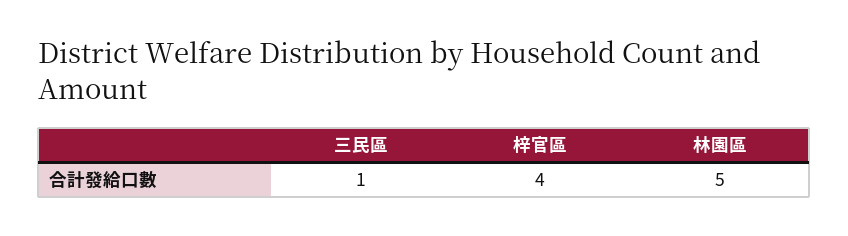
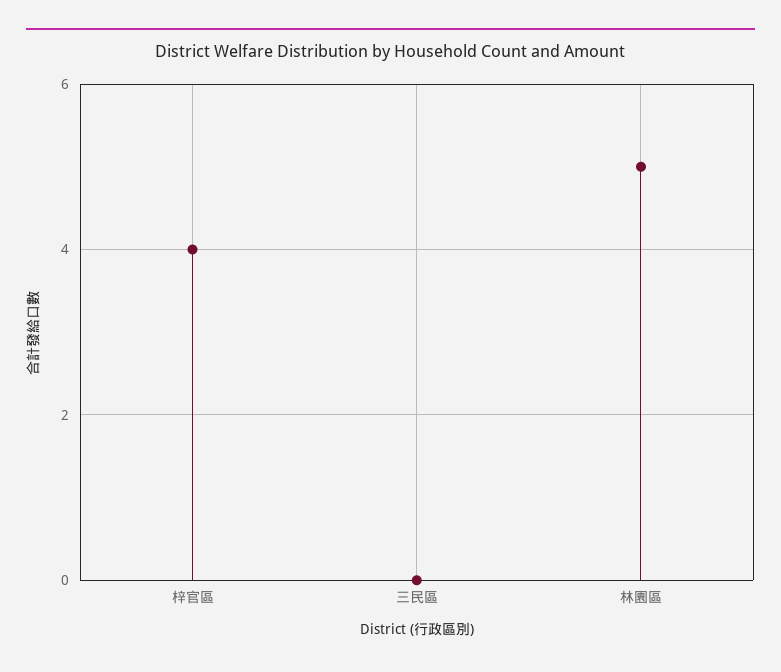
  {
-   "三民區": 1,
+   "三民區": 0,
    "梓官區": 4,
    "林園區": 5
  }

